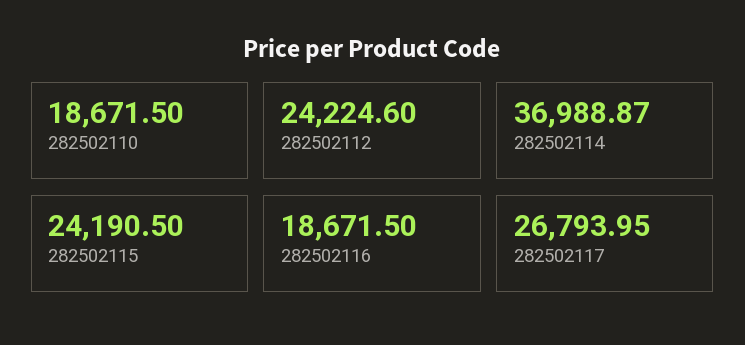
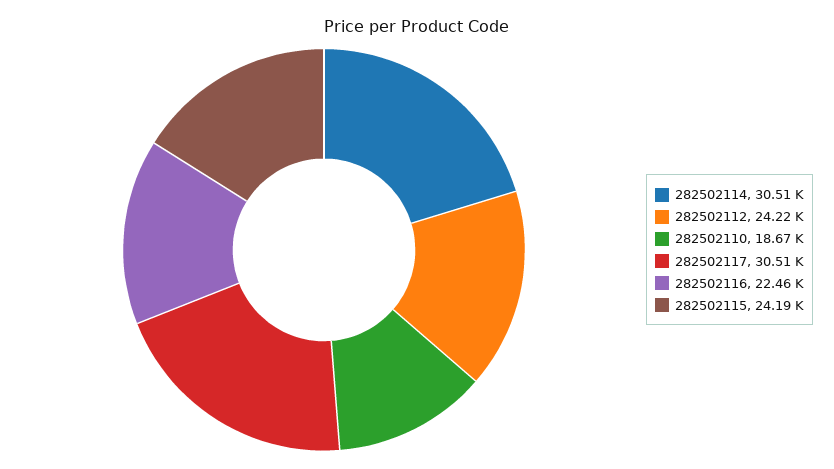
  {
    "282502110": 18671.5,
    "282502112": 24224.6,
-   "282502114": 36988.87,
+   "282502114": 30510,
    "282502115": 24190.5,
-   "282502116": 18671.5,
+   "282502116": 22460,
-   "282502117": 26793.95
+   "282502117": 30510
  }

